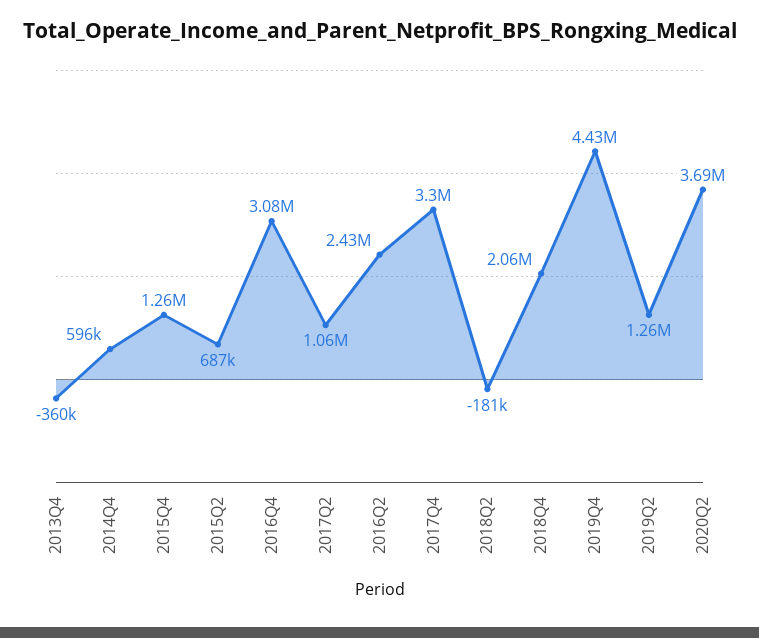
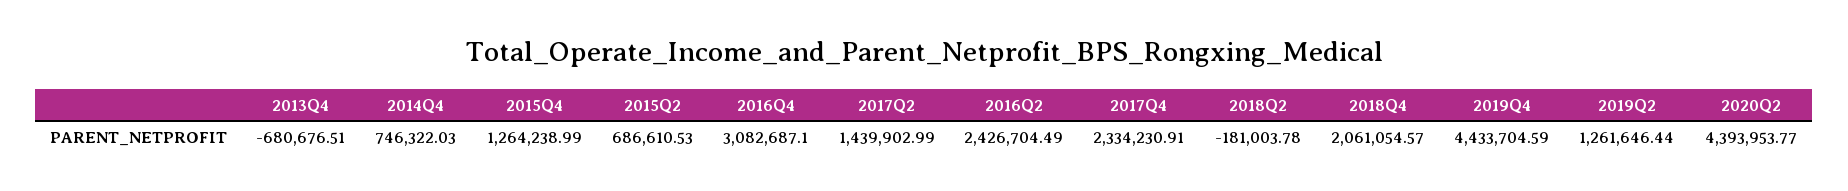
  {
-   "2013Q4": -360000,
+   "2013Q4": -680676.51,
-   "2014Q4": 596000,
+   "2014Q4": 746322.03,
    "2015Q4": 1264238.99,
    "2015Q2": 686610.53,
    "2016Q4": 3082687.1,
-   "2017Q2": 1060000,
+   "2017Q2": 1439902.99,
    "2016Q2": 2426704.49,
-   "2017Q4": 3300000,
+   "2017Q4": 2334230.91,
    "2018Q2": -181003.78,
    "2018Q4": 2061054.57,
    "2019Q4": 4433704.59,
    "2019Q2": 1261646.44,
-   "2020Q2": 3690000
+   "2020Q2": 4393953.77
  }

